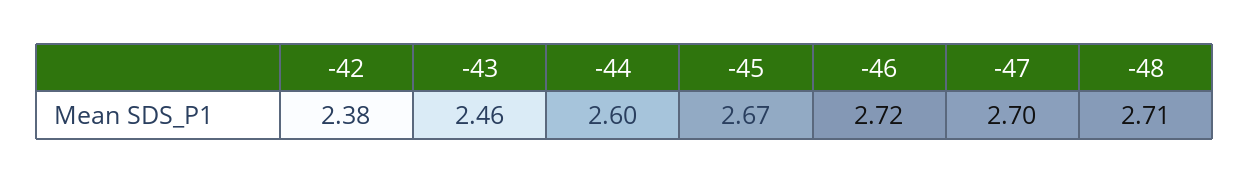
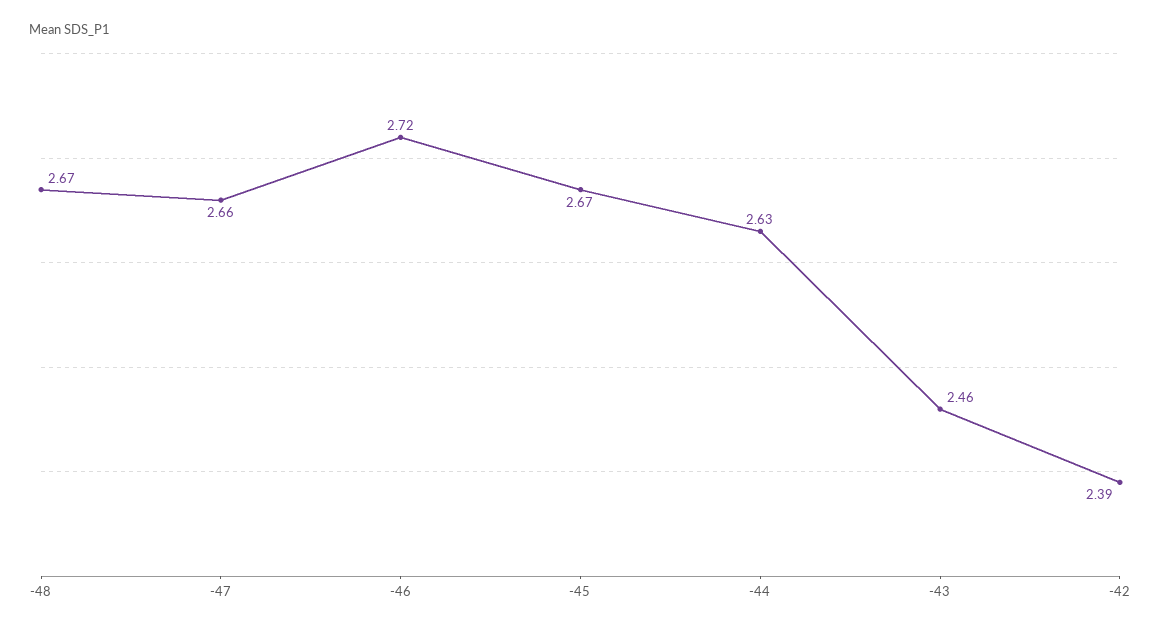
  {
-   "-42": 2.38,
+   "-42": 2.39,
    "-43": 2.46,
-   "-44": 2.6,
+   "-44": 2.63,
    "-45": 2.67,
    "-46": 2.72,
-   "-47": 2.7,
+   "-47": 2.66,
-   "-48": 2.71
+   "-48": 2.67
  }

